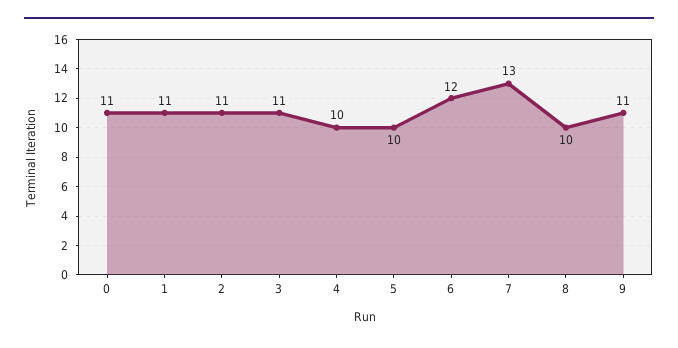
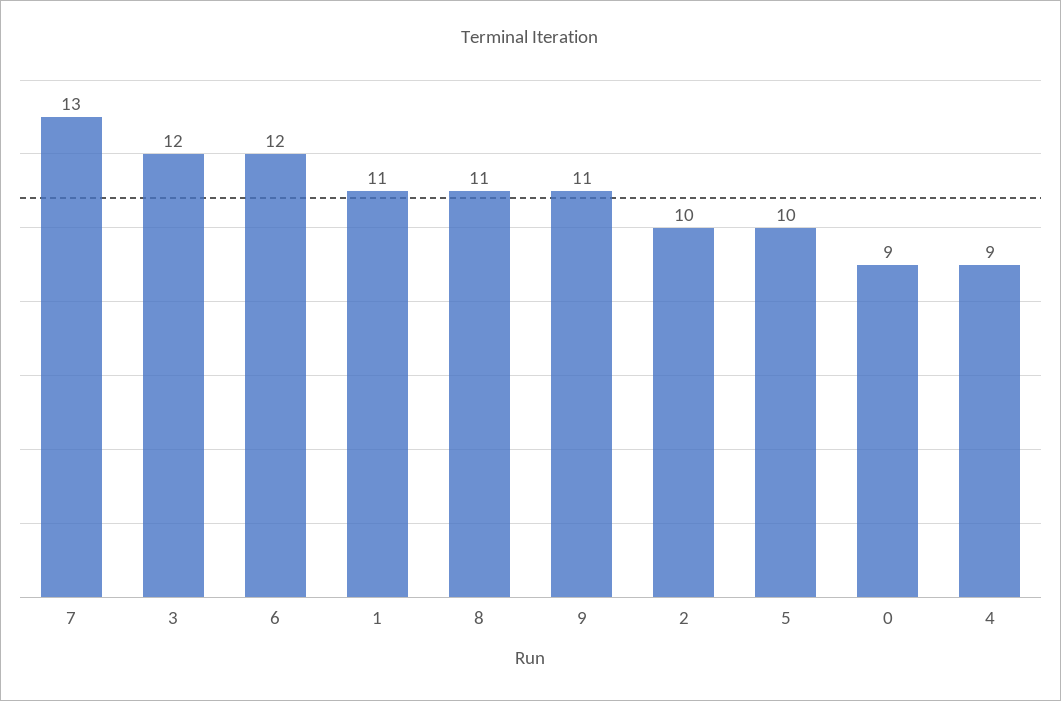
  {
-   "0": 11,
+   "0": 9,
    "1": 11,
-   "2": 11,
+   "2": 10,
-   "3": 11,
+   "3": 12,
-   "4": 10,
+   "4": 9,
    "5": 10,
    "6": 12,
    "7": 13,
-   "8": 10,
+   "8": 11,
    "9": 11
  }

